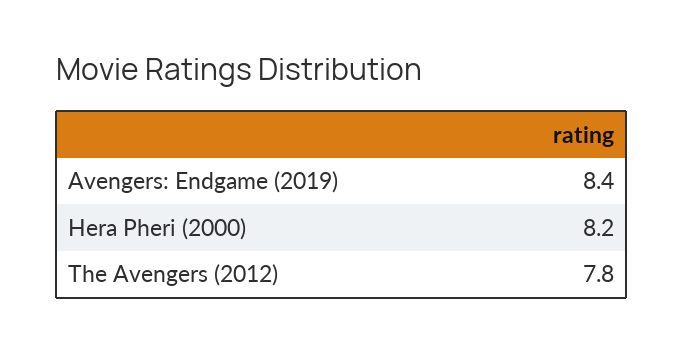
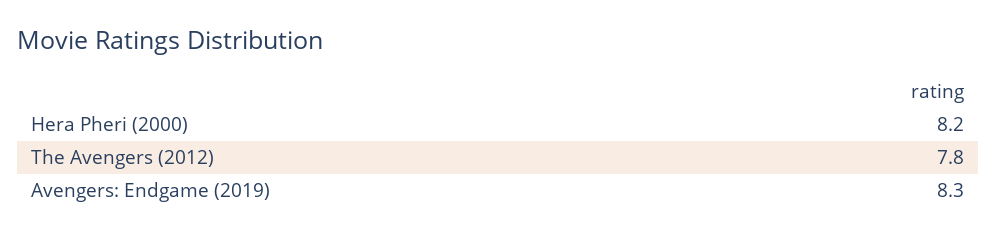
  {
-   "Avengers: Endgame (2019)": 8.4,
+   "Avengers: Endgame (2019)": 8.3,
    "Hera Pheri (2000)": 8.2,
    "The Avengers (2012)": 7.8
  }

